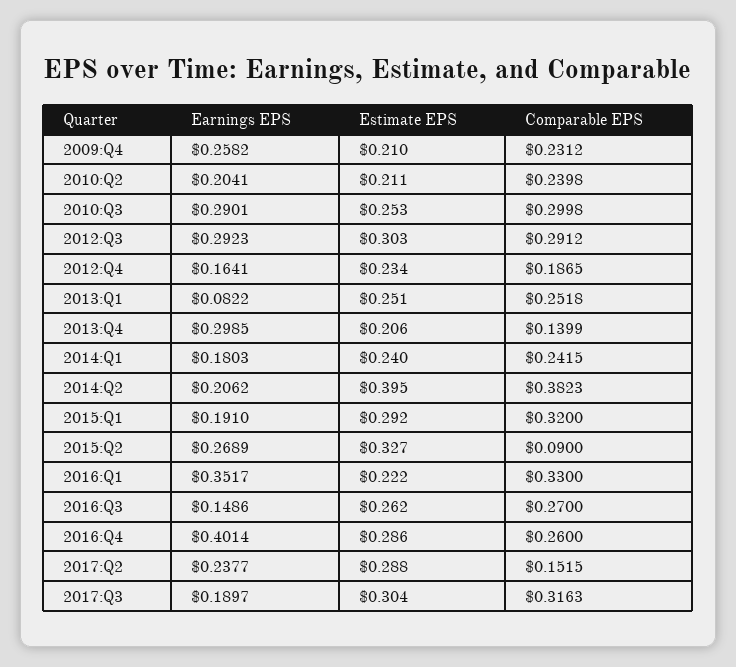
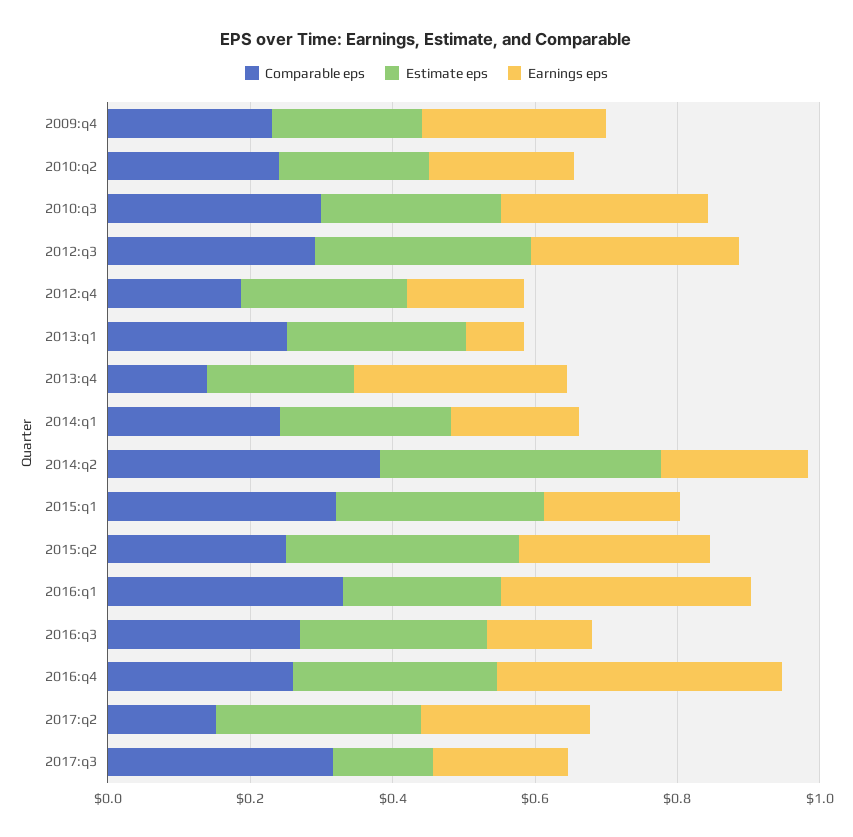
  {
    "Earnings EPS": {
      "2009:Q4": 0.2582,
      "2010:Q2": 0.2041,
      "2010:Q3": 0.2901,
      "2012:Q3": 0.2923,
      "2012:Q4": 0.1641,
      "2013:Q1": 0.0822,
      "2013:Q4": 0.2985,
      "2014:Q1": 0.1803,
      "2014:Q2": 0.2062,
      "2015:Q1": 0.191,
      "2015:Q2": 0.2689,
      "2016:Q1": 0.3517,
      "2016:Q3": 0.1486,
      "2016:Q4": 0.4014,
      "2017:Q2": 0.2377,
      "2017:Q3": 0.1897
    },
    "Estimate EPS": {
      "2009:Q4": 0.21,
      "2010:Q2": 0.211,
      "2010:Q3": 0.253,
      "2012:Q3": 0.303,
      "2012:Q4": 0.234,
      "2013:Q1": 0.251,
      "2013:Q4": 0.206,
      "2014:Q1": 0.24,
      "2014:Q2": 0.395,
      "2015:Q1": 0.292,
      "2015:Q2": 0.327,
      "2016:Q1": 0.222,
      "2016:Q3": 0.262,
      "2016:Q4": 0.286,
      "2017:Q2": 0.288,
-     "2017:Q3": 0.304
+     "2017:Q3": 0.15
    },
    "Comparable EPS": {
      "2009:Q4": 0.2312,
      "2010:Q2": 0.2398,
      "2010:Q3": 0.2998,
      "2012:Q3": 0.2912,
      "2012:Q4": 0.1865,
      "2013:Q1": 0.2518,
      "2013:Q4": 0.1399,
      "2014:Q1": 0.2415,
      "2014:Q2": 0.3823,
      "2015:Q1": 0.32,
-     "2015:Q2": 0.09,
+     "2015:Q2": 0.25,
      "2016:Q1": 0.33,
      "2016:Q3": 0.27,
      "2016:Q4": 0.26,
      "2017:Q2": 0.1515,
      "2017:Q3": 0.3163
    }
  }

